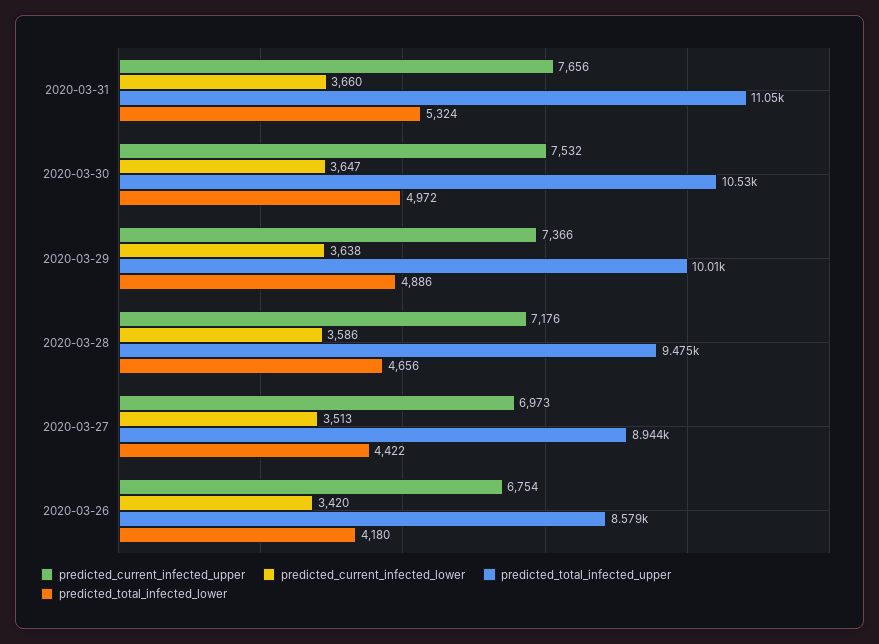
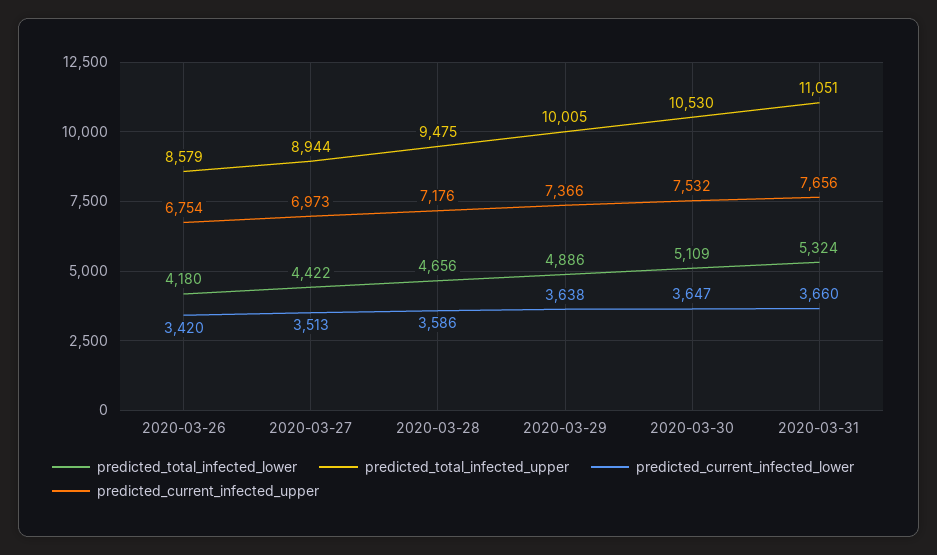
  {
    "predicted_current_infected_upper": {
      "2020-03-31": 7656,
      "2020-03-30": 7532,
      "2020-03-29": 7366,
      "2020-03-28": 7176,
      "2020-03-27": 6973,
      "2020-03-26": 6754
    },
    "predicted_current_infected_lower": {
      "2020-03-31": 3660,
      "2020-03-30": 3647,
      "2020-03-29": 3638,
      "2020-03-28": 3586,
      "2020-03-27": 3513,
      "2020-03-26": 3420
    },
    "predicted_total_infected_upper": {
      "2020-03-31": 11051,
      "2020-03-30": 10530,
      "2020-03-29": 10005,
      "2020-03-28": 9475,
      "2020-03-27": 8944,
      "2020-03-26": 8579
    },
    "predicted_total_infected_lower": {
      "2020-03-31": 5324,
-     "2020-03-30": 4972,
+     "2020-03-30": 5109,
      "2020-03-29": 4886,
      "2020-03-28": 4656,
      "2020-03-27": 4422,
      "2020-03-26": 4180
    }
  }

